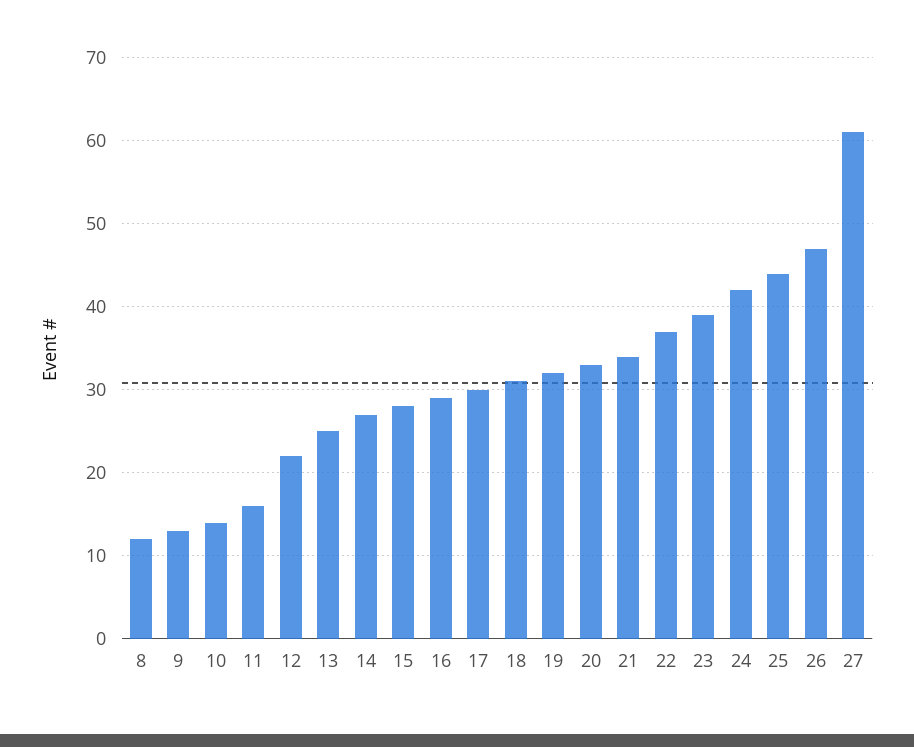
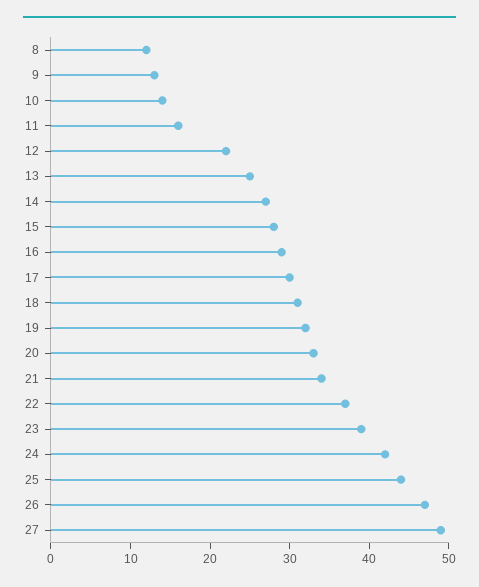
  {
    "8": 12,
    "9": 13,
    "10": 14,
    "11": 16,
    "12": 22,
    "13": 25,
    "14": 27,
    "15": 28,
    "16": 29,
    "17": 30,
    "18": 31,
    "19": 32,
    "20": 33,
    "21": 34,
    "22": 37,
    "23": 39,
    "24": 42,
    "25": 44,
    "26": 47,
-   "27": 61
+   "27": 50
  }

